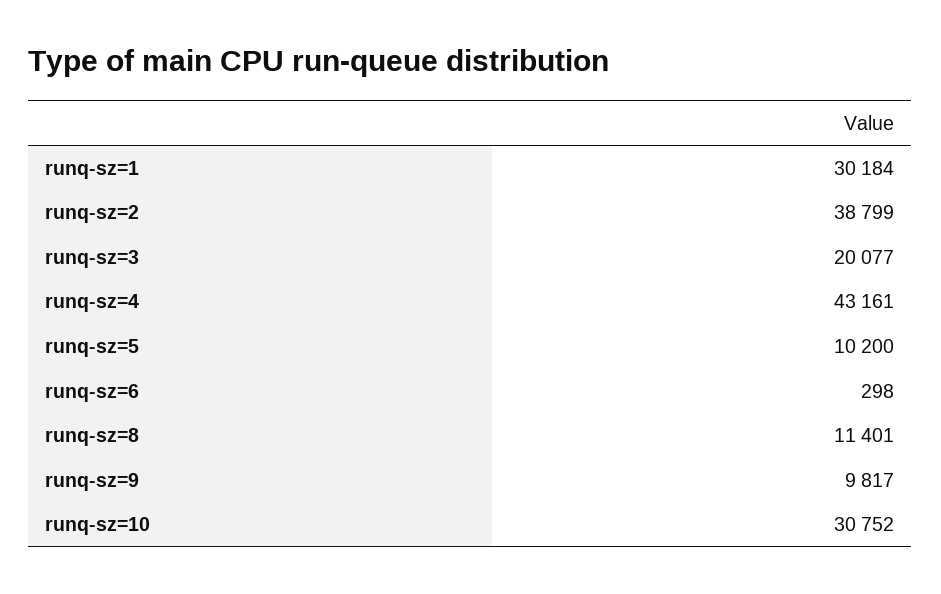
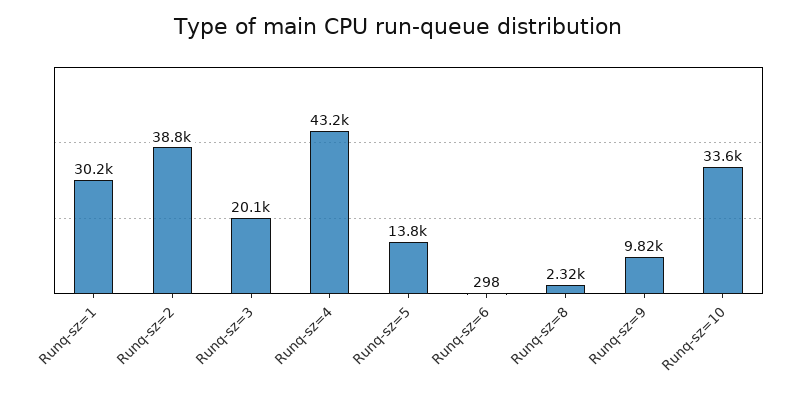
  {
    "runq-sz=1": 30184,
    "runq-sz=2": 38799,
    "runq-sz=3": 20077,
    "runq-sz=4": 43161,
-   "runq-sz=5": 10200,
+   "runq-sz=5": 13800,
    "runq-sz=6": 298,
-   "runq-sz=8": 11401,
+   "runq-sz=8": 2320,
    "runq-sz=9": 9817,
-   "runq-sz=10": 30752
+   "runq-sz=10": 33600
  }

